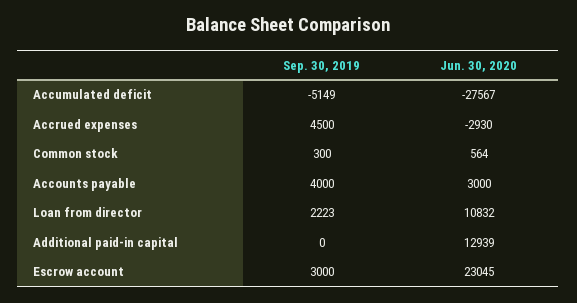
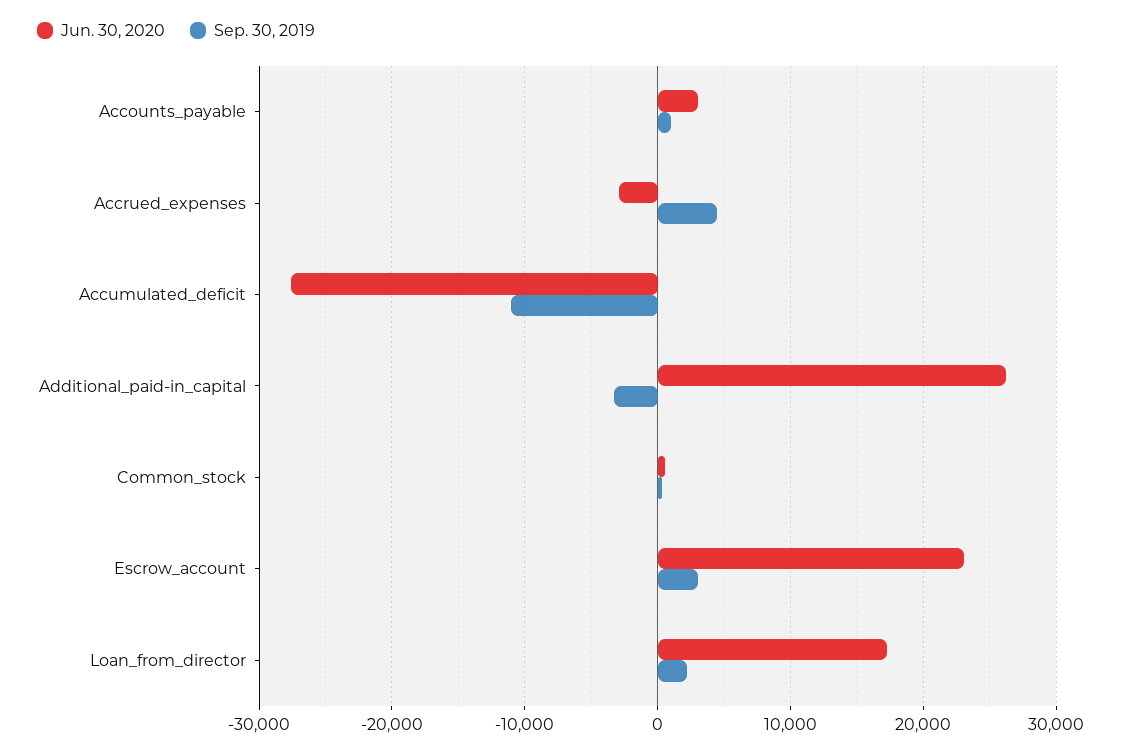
  {
    "Sep. 30, 2019": {
-     "Accumulated deficit": -5149,
+     "Accumulated deficit": -11000,
      "Accrued expenses": 4500,
      "Common stock": 300,
-     "Accounts payable": 4000,
+     "Accounts payable": 1000,
      "Loan from director": 2223,
-     "Additional paid-in capital": 0,
+     "Additional paid-in capital": -3000,
      "Escrow account": 3000
    },
    "Jun. 30, 2020": {
      "Accumulated deficit": -27567,
      "Accrued expenses": -2930,
      "Common stock": 564,
      "Accounts payable": 3000,
-     "Loan from director": 10832,
+     "Loan from director": 17000,
-     "Additional paid-in capital": 12939,
+     "Additional paid-in capital": 26000,
      "Escrow account": 23045
    }
  }

